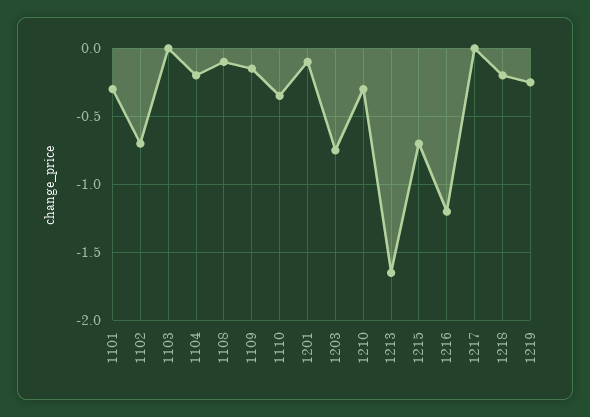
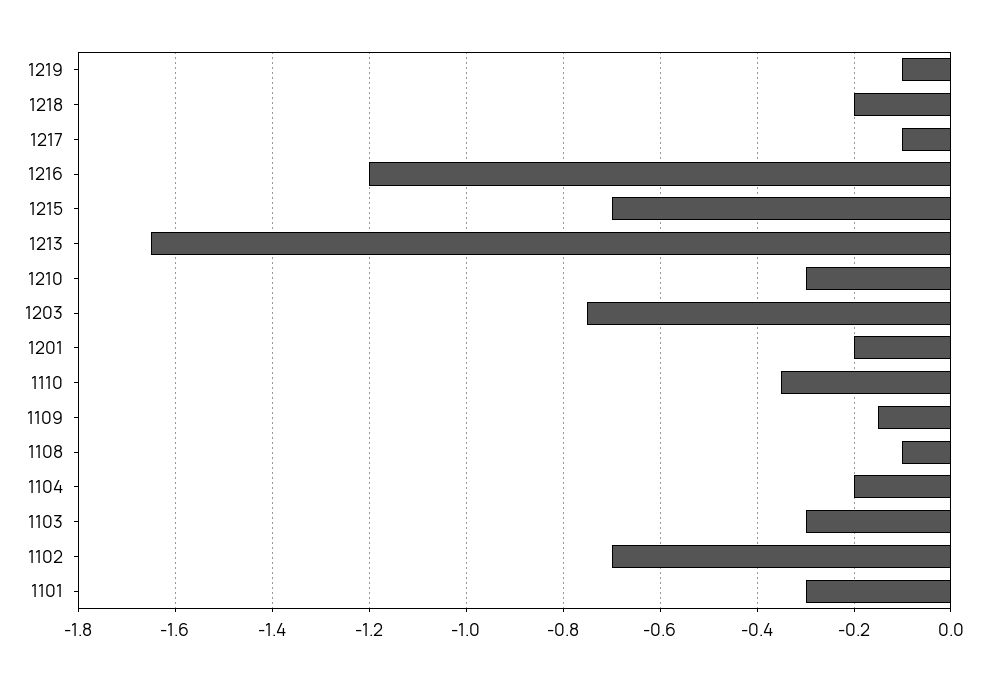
  {
    "1101": -0.3,
    "1102": -0.7,
-   "1103": 0,
+   "1103": -0.3,
    "1104": -0.2,
    "1108": -0.1,
    "1109": -0.15,
    "1110": -0.35,
-   "1201": -0.1,
+   "1201": -0.2,
    "1203": -0.75,
    "1210": -0.3,
    "1213": -1.65,
    "1215": -0.7,
    "1216": -1.2,
-   "1217": 0,
+   "1217": -0.1,
    "1218": -0.2,
-   "1219": -0.25
+   "1219": -0.1
  }

